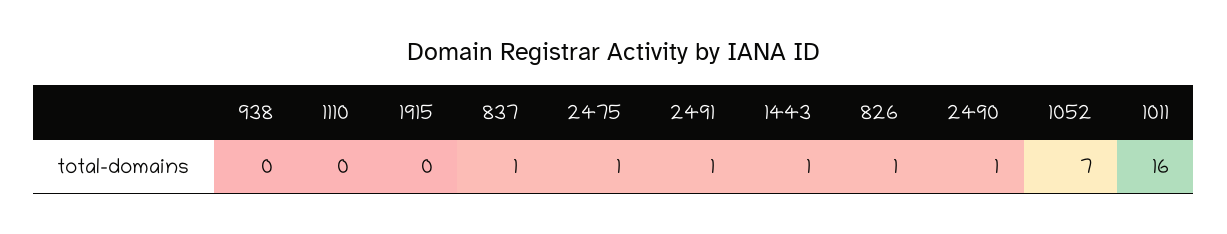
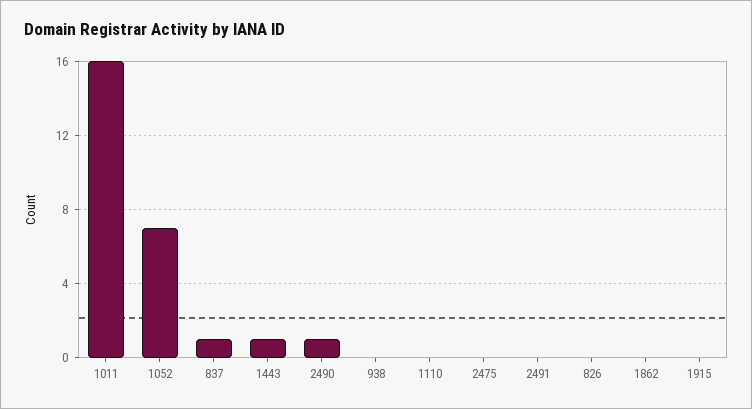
  {
    "938": 0,
    "1110": 0,
    "1915": 0,
    "837": 1,
-   "2475": 1,
+   "2475": 0,
-   "2491": 1,
+   "2491": 0,
    "1443": 1,
-   "826": 1,
+   "826": 0,
    "2490": 1,
    "1052": 7,
-   "1011": 16
+   "1011": 16,
+   "1862": 0
  }

